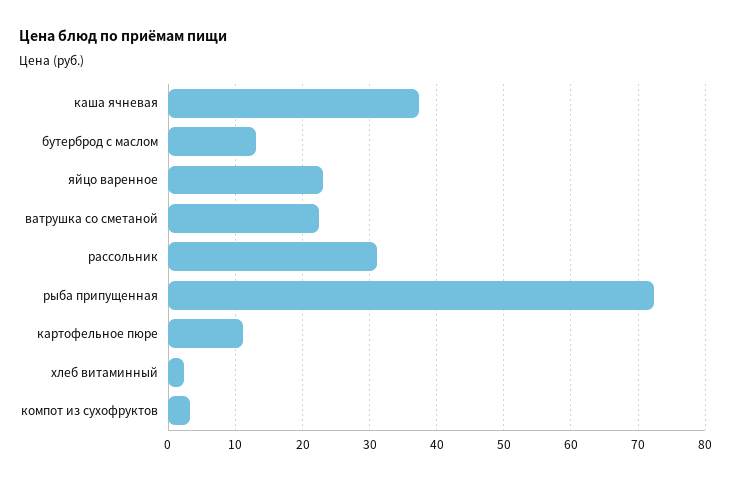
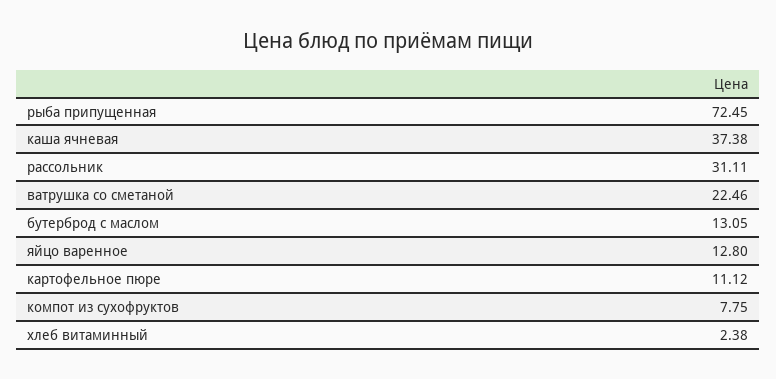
  {
    "каша ячневая": 37.38,
    "бутерброд с маслом": 13.05,
-   "яйцо варенное": 23,
+   "яйцо варенное": 12.8,
    "ватрушка со сметаной": 22.46,
    "рассольник": 31.11,
    "рыба припущенная": 72.45,
    "картофельное пюре": 11.12,
    "хлеб витаминный": 2.38,
-   "компот из сухофруктов": 3
+   "компот из сухофруктов": 7.75
  }

